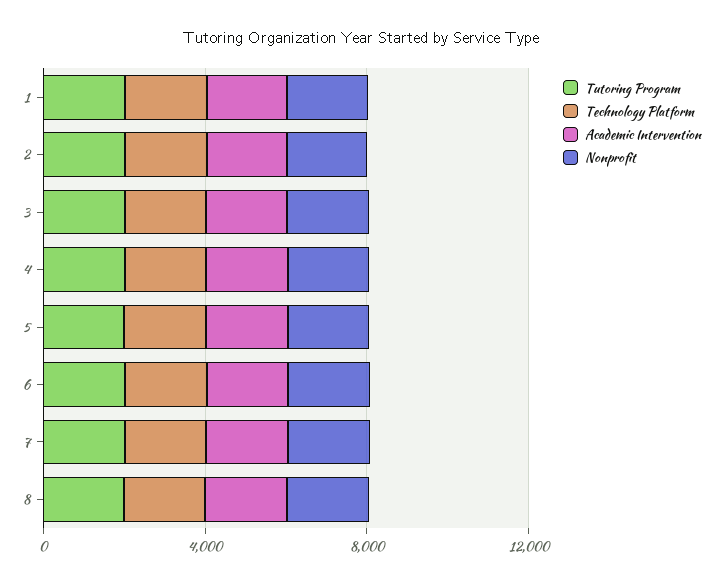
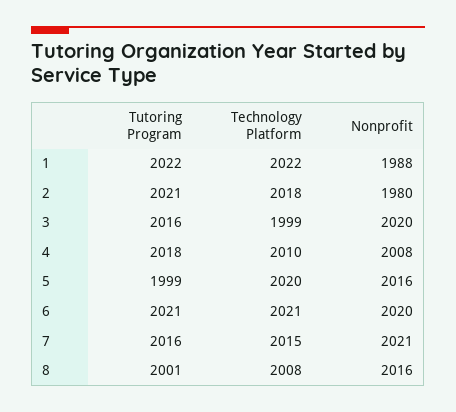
  {
    "Tutoring Program": {
      "1": 2022,
      "2": 2021,
      "3": 2016,
      "4": 2018,
      "5": 1999,
      "6": 2021,
      "7": 2016,
      "8": 2001
    },
    "Technology Platform": {
      "1": 2022,
      "2": 2018,
      "3": 1999,
      "4": 2010,
      "5": 2020,
      "6": 2021,
      "7": 2015,
      "8": 2008
    },
-   "Academic Intervention": {
-     "1": 2000,
-     "2": 2000,
-     "3": 2000,
-     "4": 2000,
-     "5": 2000,
-     "6": 2000,
-     "7": 2000,
-     "8": 2000
-   },
    "Nonprofit": {
      "1": 1988,
      "2": 1980,
      "3": 2020,
      "4": 2008,
      "5": 2016,
      "6": 2020,
      "7": 2021,
      "8": 2016
    }
  }

